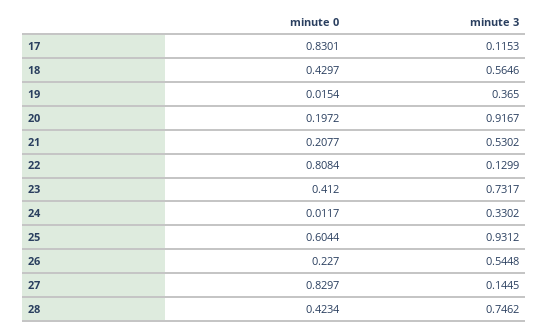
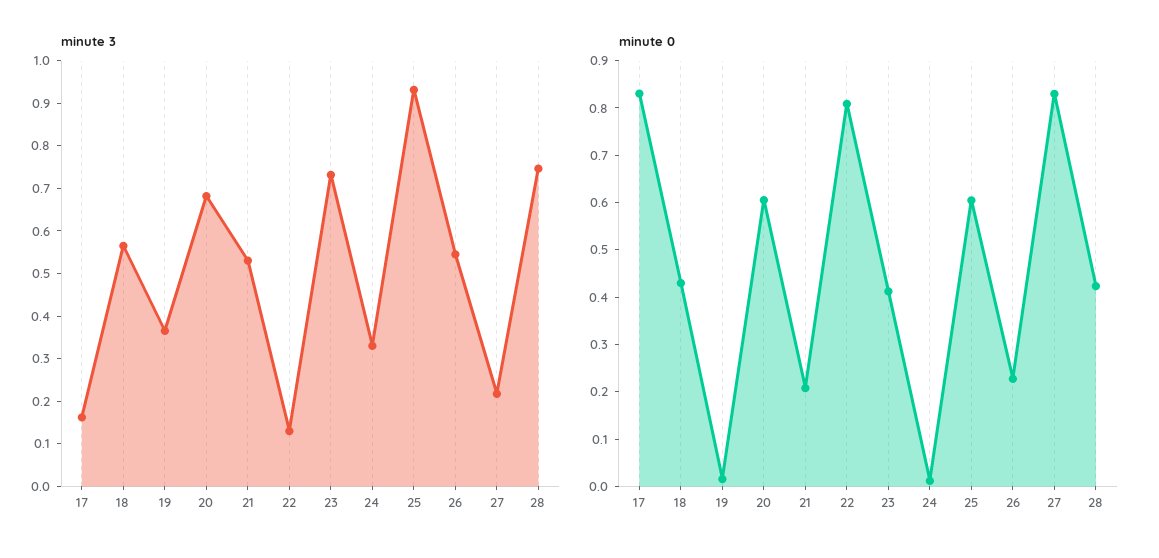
  {
    "minute 0": {
      "17": 0.8301,
      "18": 0.4297,
      "19": 0.0154,
-     "20": 0.1972,
+     "20": 0.6,
      "21": 0.2077,
      "22": 0.8084,
      "23": 0.412,
      "24": 0.0117,
      "25": 0.6044,
      "26": 0.227,
      "27": 0.8297,
      "28": 0.4234
    },
    "minute 3": {
-     "17": 0.1153,
+     "17": 0.16,
      "18": 0.5646,
      "19": 0.365,
-     "20": 0.9167,
+     "20": 0.68,
      "21": 0.5302,
      "22": 0.1299,
      "23": 0.7317,
      "24": 0.3302,
      "25": 0.9312,
      "26": 0.5448,
-     "27": 0.1445,
+     "27": 0.22,
      "28": 0.7462
    }
  }

